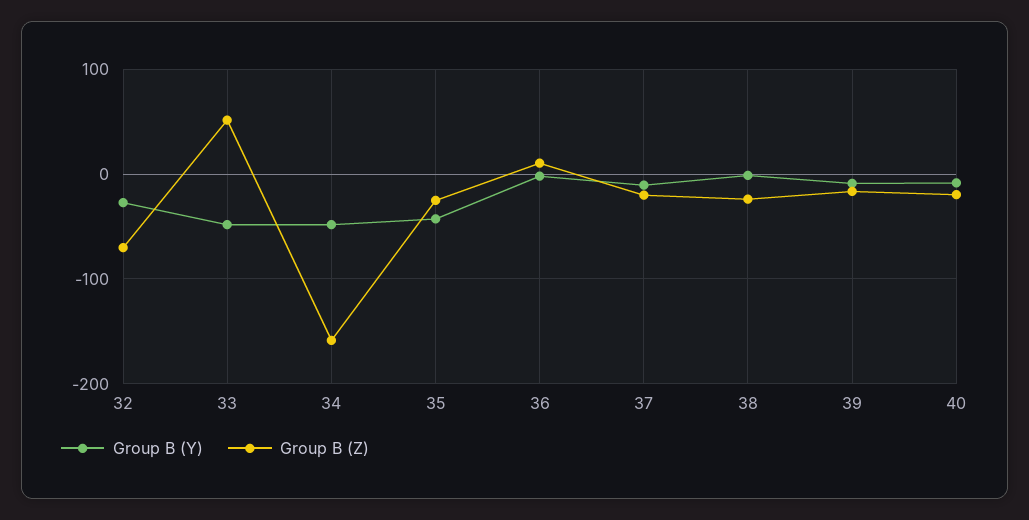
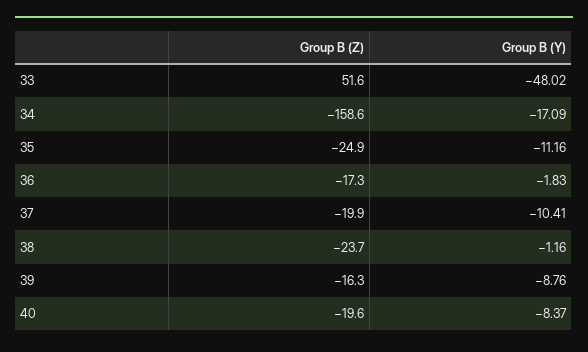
  {
    "Group B (Y)": {
-     "32": -30,
      "33": -48.02,
-     "34": -50,
+     "34": -17.09,
-     "35": -40,
+     "35": -11.16,
      "36": -1.83,
      "37": -10.41,
      "38": -1.16,
      "39": -8.76,
      "40": -8.37
    },
    "Group B (Z)": {
-     "32": -70,
      "33": 51.6,
      "34": -158.6,
      "35": -24.9,
-     "36": 10,
+     "36": -17.3,
      "37": -19.9,
      "38": -23.7,
      "39": -16.3,
      "40": -19.6
    }
  }

